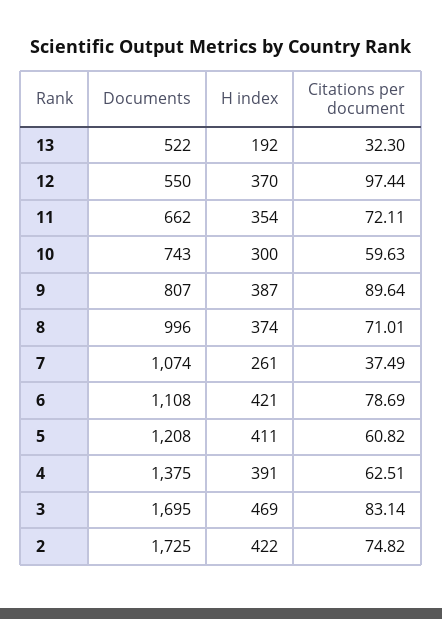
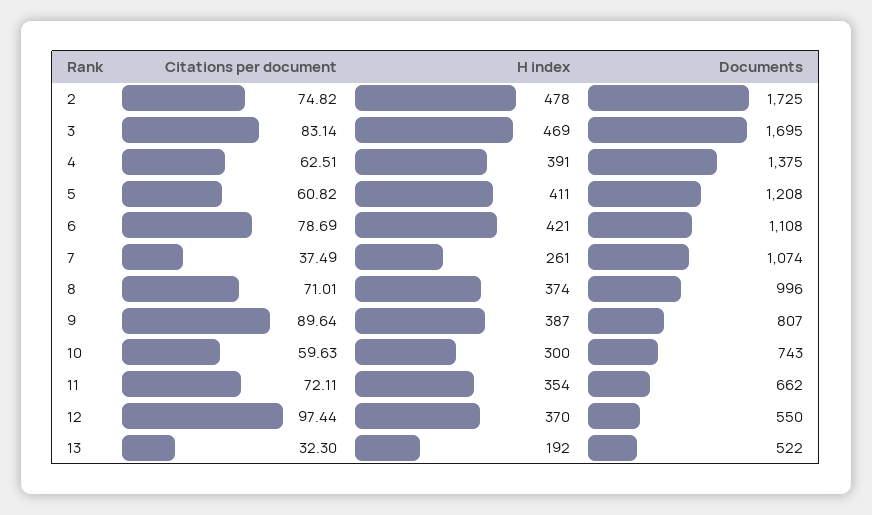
  {
    "Documents": {
      "13": 522,
      "12": 550,
      "11": 662,
      "10": 743,
      "9": 807,
      "8": 996,
      "7": 1074,
      "6": 1108,
      "5": 1208,
      "4": 1375,
      "3": 1695,
      "2": 1725
    },
    "H index": {
      "13": 192,
      "12": 370,
      "11": 354,
      "10": 300,
      "9": 387,
      "8": 374,
      "7": 261,
      "6": 421,
      "5": 411,
      "4": 391,
      "3": 469,
-     "2": 422
+     "2": 478
    },
    "Citations per document": {
      "13": 32.3,
      "12": 97.44,
      "11": 72.11,
      "10": 59.63,
      "9": 89.64,
      "8": 71.01,
      "7": 37.49,
      "6": 78.69,
      "5": 60.82,
      "4": 62.51,
      "3": 83.14,
      "2": 74.82
    }
  }

